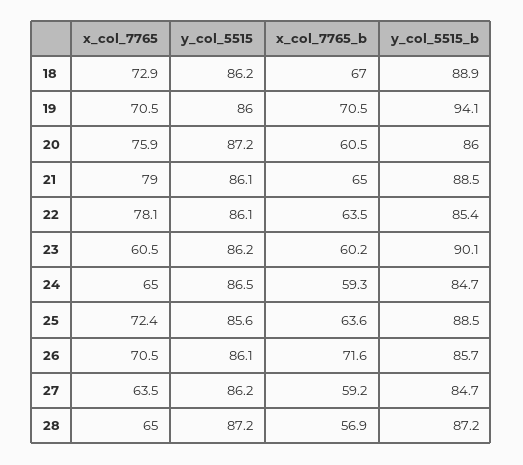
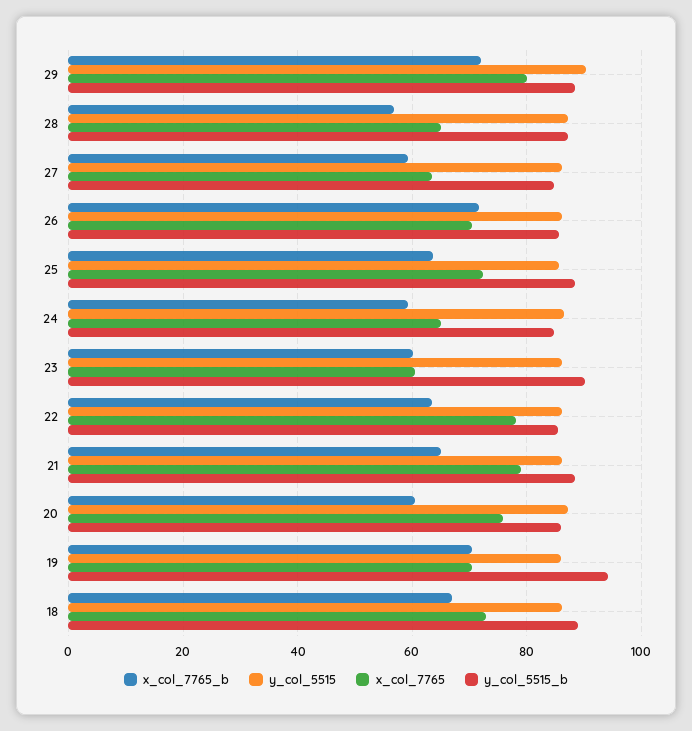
  {
    "x_col_7765": {
      "18": 72.9,
      "19": 70.5,
      "20": 75.9,
      "21": 79,
      "22": 78.1,
      "23": 60.5,
      "24": 65,
      "25": 72.4,
      "26": 70.5,
      "27": 63.5,
-     "28": 65
+     "28": 65,
+     "29": 80
    },
    "y_col_5515": {
      "18": 86.2,
      "19": 86,
      "20": 87.2,
      "21": 86.1,
      "22": 86.1,
      "23": 86.2,
      "24": 86.5,
      "25": 85.6,
      "26": 86.1,
      "27": 86.2,
-     "28": 87.2
+     "28": 87.2,
+     "29": 90
    },
    "x_col_7765_b": {
      "18": 67,
      "19": 70.5,
      "20": 60.5,
      "21": 65,
      "22": 63.5,
      "23": 60.2,
      "24": 59.3,
      "25": 63.6,
      "26": 71.6,
      "27": 59.2,
-     "28": 56.9
+     "28": 56.9,
+     "29": 72
    },
    "y_col_5515_b": {
      "18": 88.9,
      "19": 94.1,
      "20": 86,
      "21": 88.5,
      "22": 85.4,
      "23": 90.1,
      "24": 84.7,
      "25": 88.5,
      "26": 85.7,
      "27": 84.7,
-     "28": 87.2
+     "28": 87.2,
+     "29": 88
    }
  }

